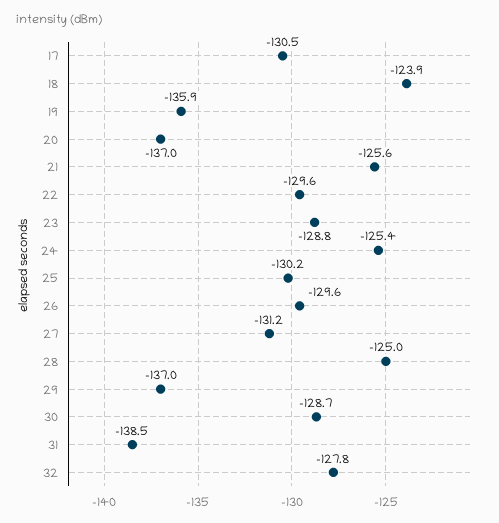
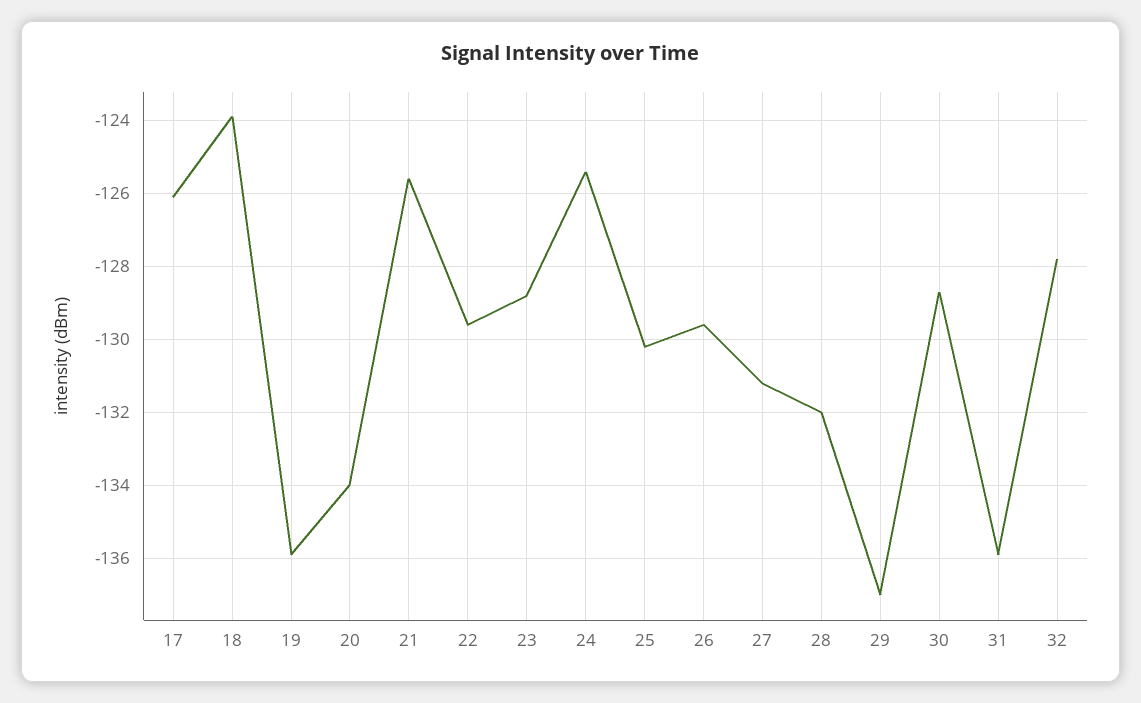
  {
-   "17": -130.5,
+   "17": -126,
    "18": -123.9,
    "19": -135.9,
-   "20": -137,
+   "20": -134,
    "21": -125.6,
    "22": -129.6,
    "23": -128.8,
    "24": -125.4,
    "25": -130.2,
    "26": -129.6,
    "27": -131.2,
-   "28": -125,
+   "28": -132,
    "29": -137,
    "30": -128.7,
-   "31": -138.5,
+   "31": -136,
    "32": -127.8
  }

